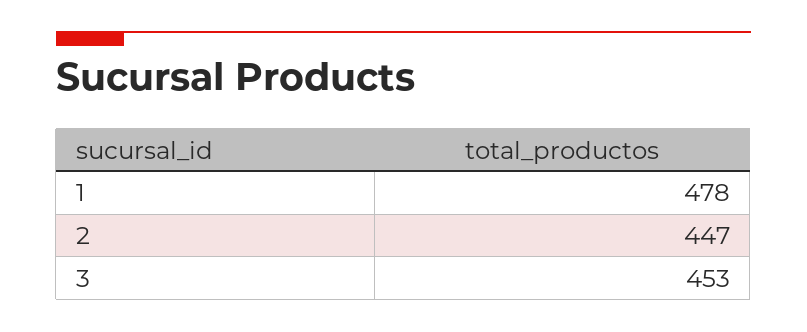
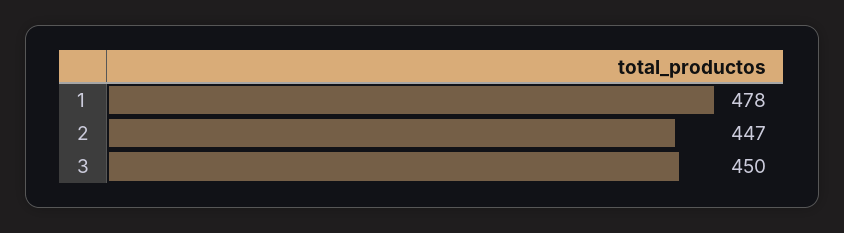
  {
    "1": 478,
    "2": 447,
-   "3": 453
+   "3": 450
  }

